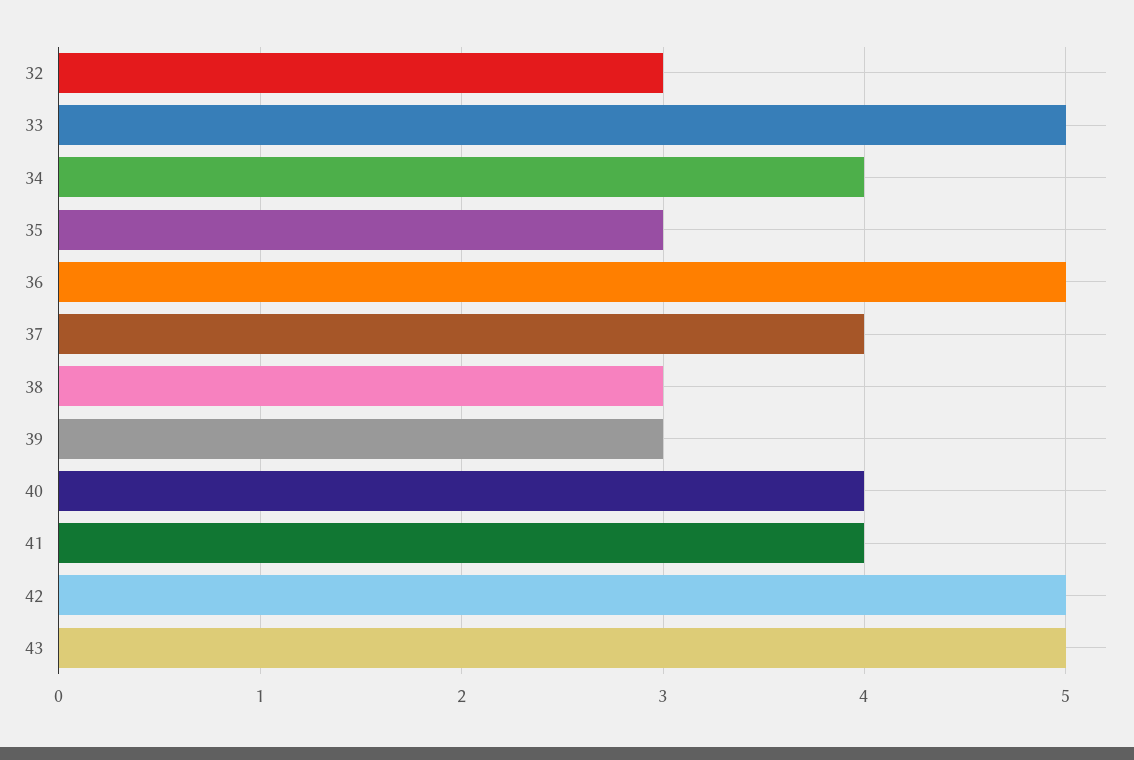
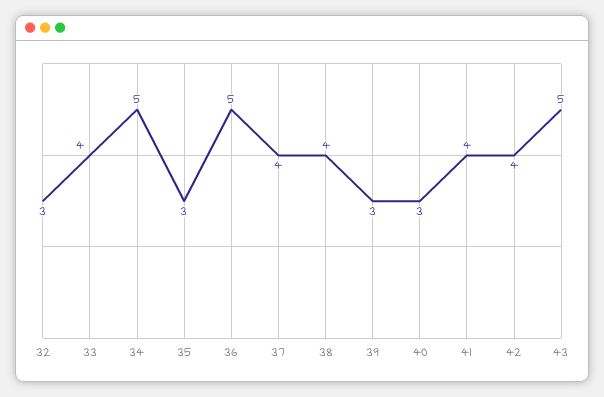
  {
    "32": 3,
-   "33": 5,
+   "33": 4,
-   "34": 4,
+   "34": 5,
    "35": 3,
    "36": 5,
    "37": 4,
-   "38": 3,
+   "38": 4,
    "39": 3,
-   "40": 4,
+   "40": 3,
    "41": 4,
-   "42": 5,
+   "42": 4,
    "43": 5
  }

